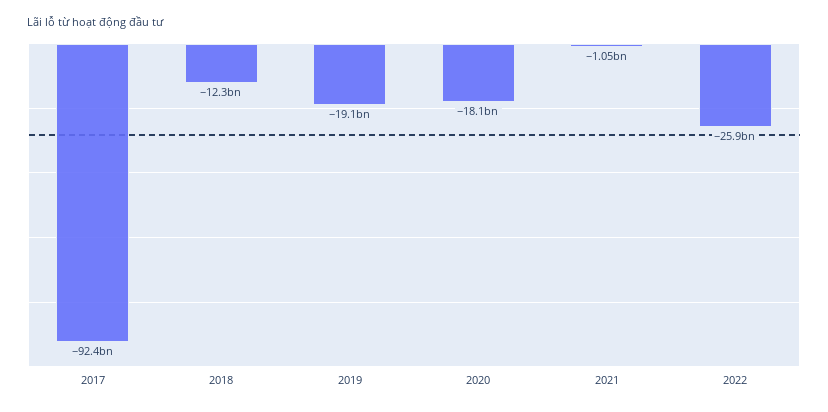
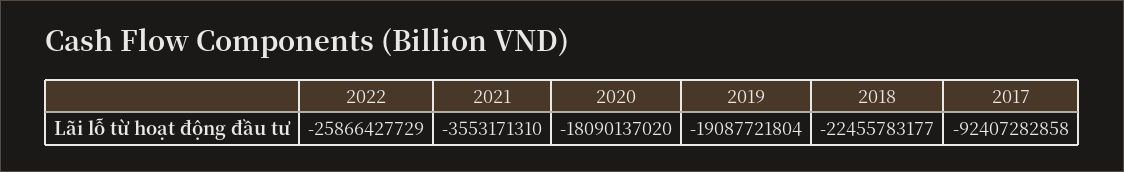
  {
    "2017": -92407282858,
-   "2018": -12300000000,
+   "2018": -22455783177,
    "2019": -19087721804,
    "2020": -18090137020,
-   "2021": -1050000000,
+   "2021": -3553171310,
    "2022": -25866427729
  }

